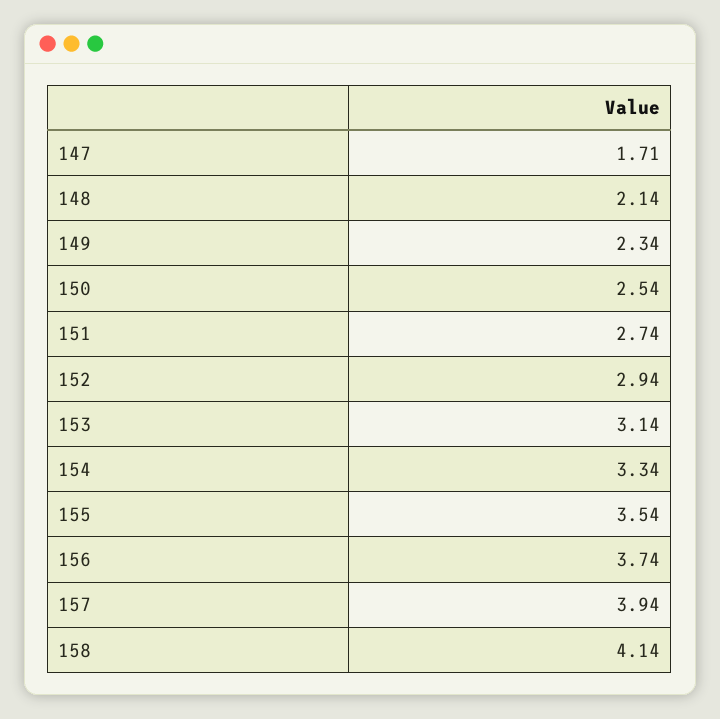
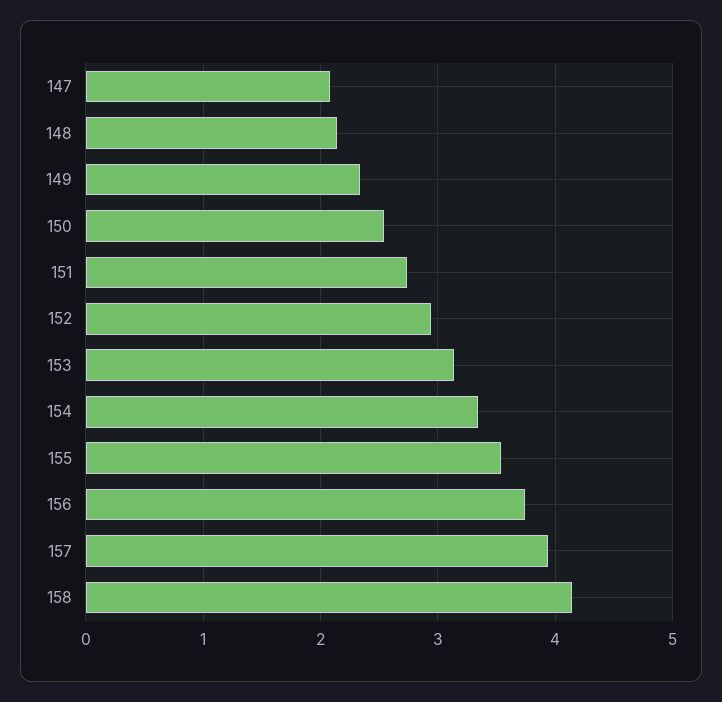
  {
-   "147": 1.71,
+   "147": 2.1,
    "148": 2.14,
    "149": 2.34,
    "150": 2.54,
    "151": 2.74,
    "152": 2.94,
    "153": 3.14,
    "154": 3.34,
    "155": 3.54,
    "156": 3.74,
    "157": 3.94,
    "158": 4.14
  }

